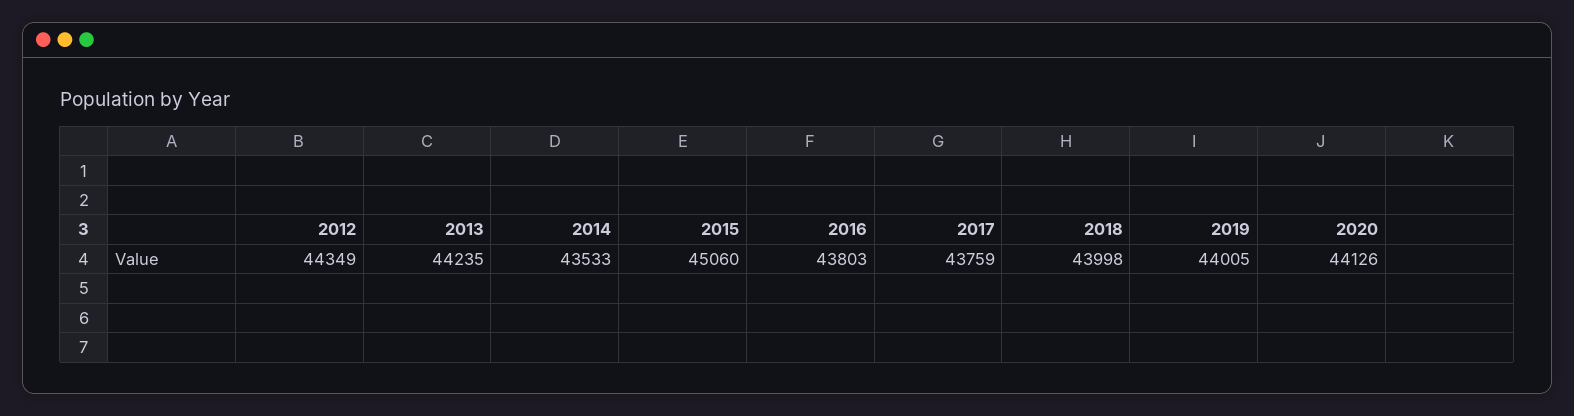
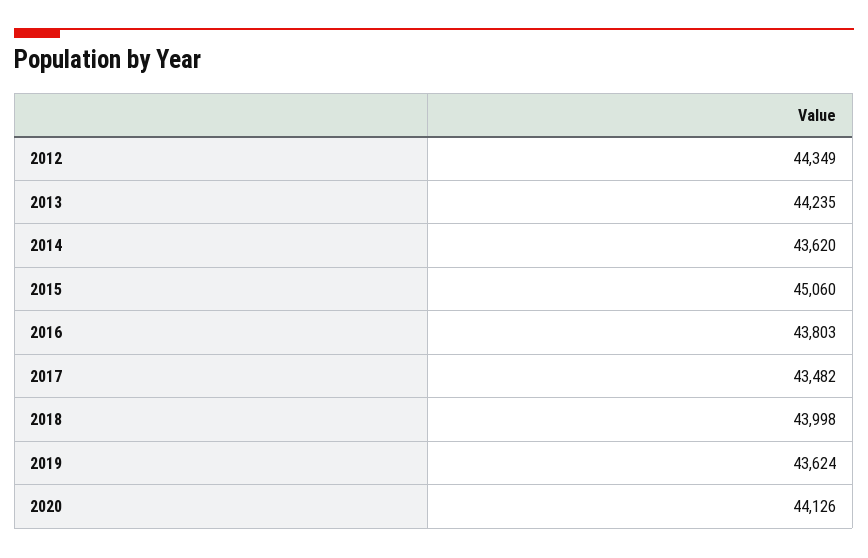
  {
    "2012": 44349,
    "2013": 44235,
-   "2014": 43533,
+   "2014": 43620,
    "2015": 45060,
    "2016": 43803,
-   "2017": 43759,
+   "2017": 43482,
    "2018": 43998,
-   "2019": 44005,
+   "2019": 43624,
    "2020": 44126
  }

